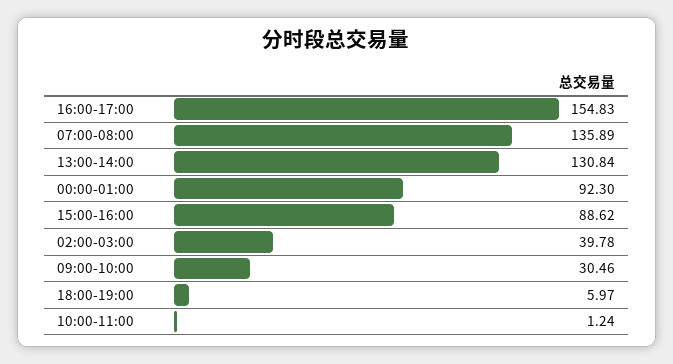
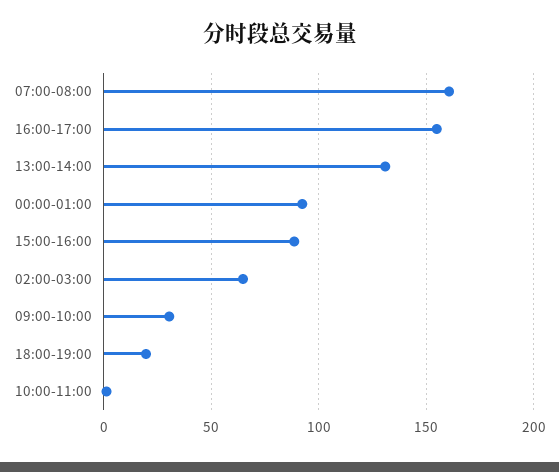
  {
    "16:00-17:00": 154.83,
-   "07:00-08:00": 135.89,
+   "07:00-08:00": 160,
    "13:00-14:00": 130.84,
    "00:00-01:00": 92.3,
    "15:00-16:00": 88.62,
-   "02:00-03:00": 39.78,
+   "02:00-03:00": 65,
    "09:00-10:00": 30.46,
-   "18:00-19:00": 5.97,
+   "18:00-19:00": 20,
    "10:00-11:00": 1.24
  }

